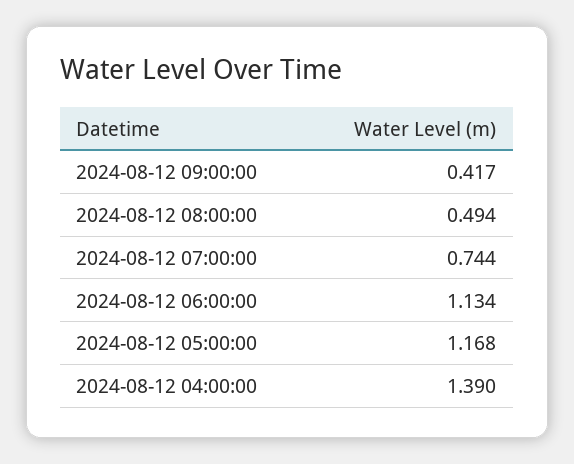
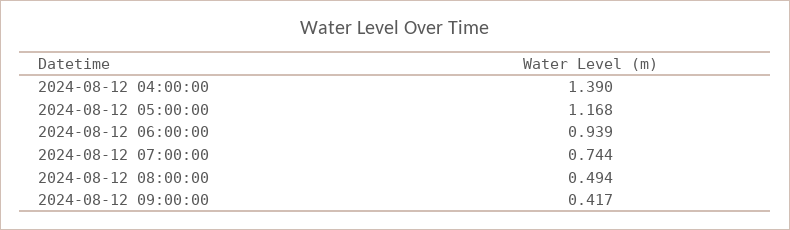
  {
    "2024-08-12 09:00:00": 0.417,
    "2024-08-12 08:00:00": 0.494,
    "2024-08-12 07:00:00": 0.744,
-   "2024-08-12 06:00:00": 1.134,
+   "2024-08-12 06:00:00": 0.939,
    "2024-08-12 05:00:00": 1.168,
    "2024-08-12 04:00:00": 1.39
  }

